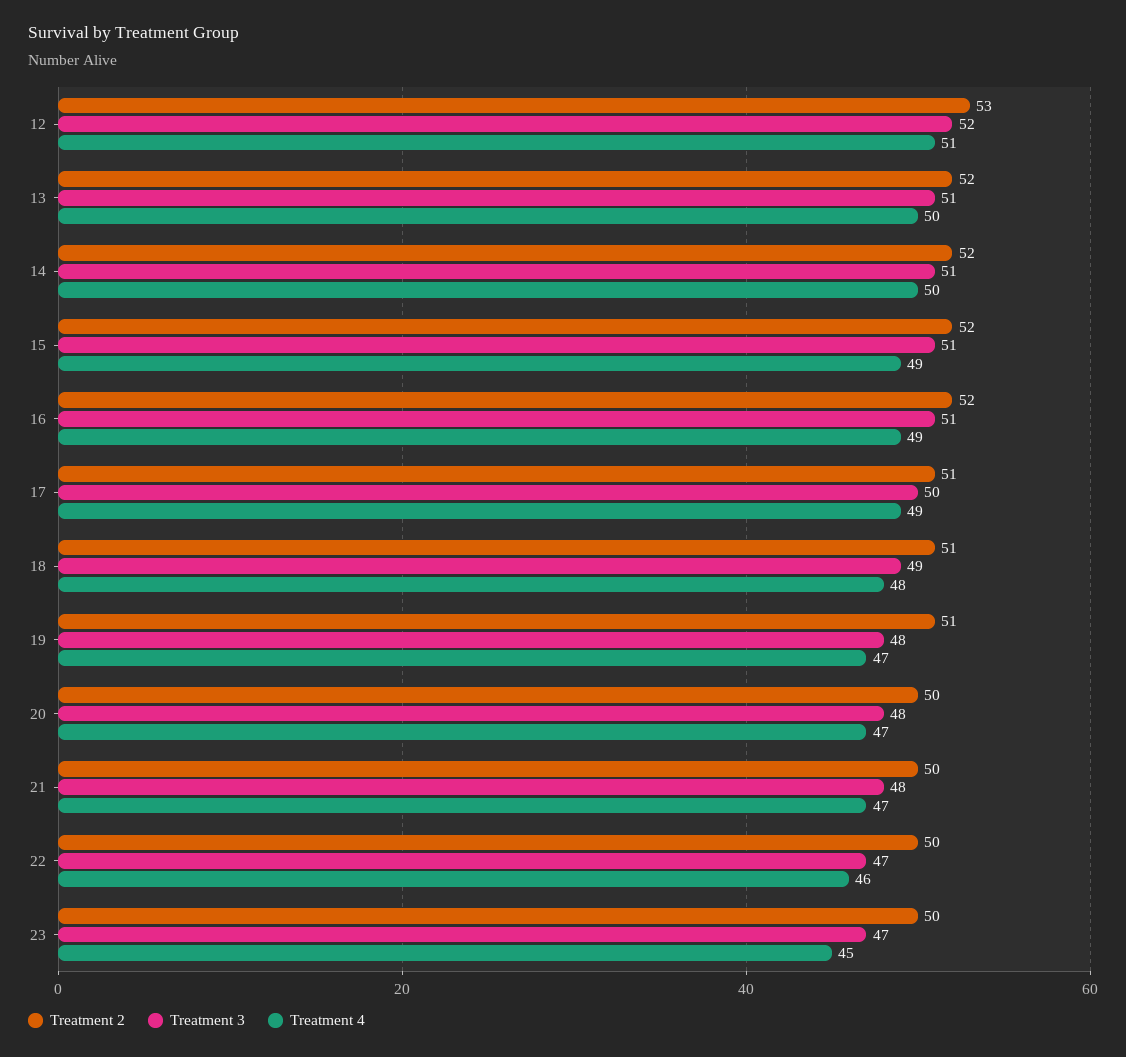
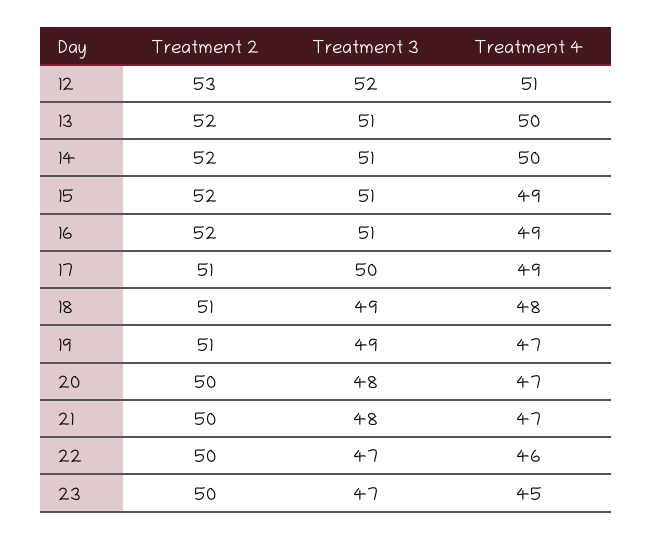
  {
    "Treatment 2": {
      "12": 53,
      "13": 52,
      "14": 52,
      "15": 52,
      "16": 52,
      "17": 51,
      "18": 51,
      "19": 51,
      "20": 50,
      "21": 50,
      "22": 50,
      "23": 50
    },
    "Treatment 3": {
      "12": 52,
      "13": 51,
      "14": 51,
      "15": 51,
      "16": 51,
      "17": 50,
      "18": 49,
-     "19": 48,
+     "19": 49,
      "20": 48,
      "21": 48,
      "22": 47,
      "23": 47
    },
    "Treatment 4": {
      "12": 51,
      "13": 50,
      "14": 50,
      "15": 49,
      "16": 49,
      "17": 49,
      "18": 48,
      "19": 47,
      "20": 47,
      "21": 47,
      "22": 46,
      "23": 45
    }
  }

